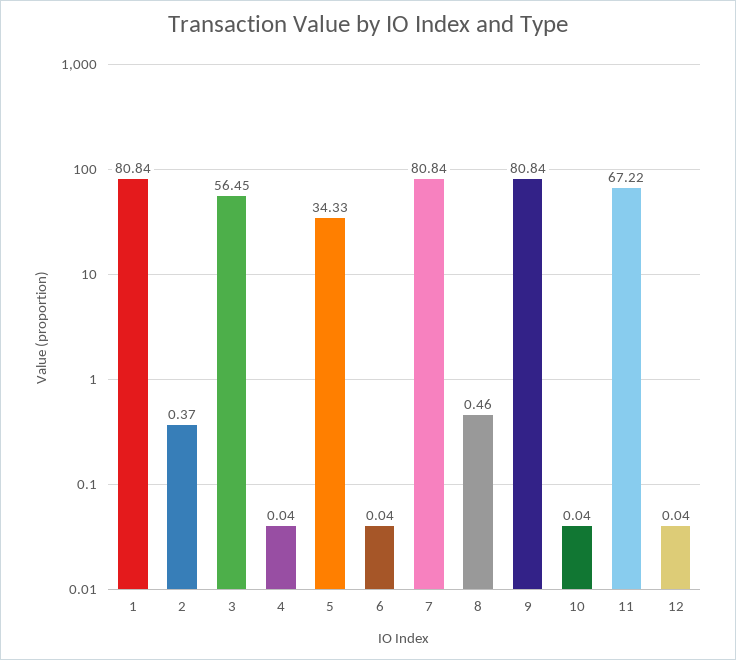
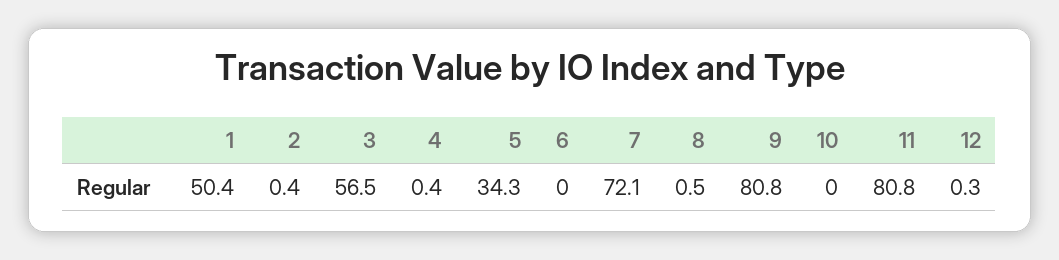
  {
-   "1": 80.84,
+   "1": 50.4,
    "2": 0.37,
    "3": 56.45,
-   "4": 0.04,
+   "4": 0.4,
    "5": 34.33,
    "6": 0.04,
-   "7": 80.84,
+   "7": 72.1,
    "8": 0.46,
    "9": 80.84,
    "10": 0.04,
-   "11": 67.22,
+   "11": 80.8,
-   "12": 0.04
+   "12": 0.3
  }

